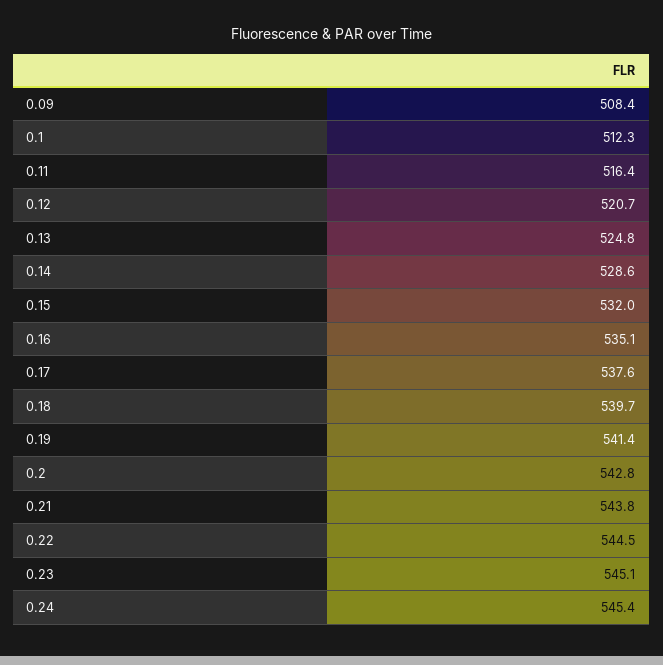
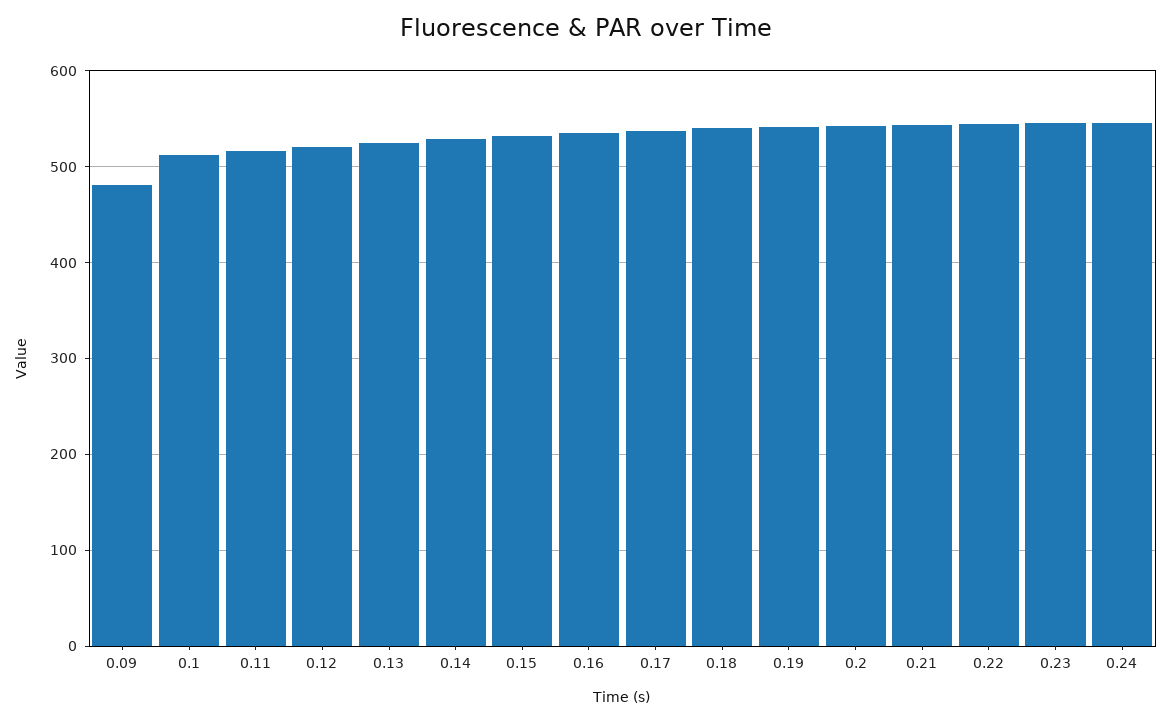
  {
-   "0.09": 508.4,
+   "0.09": 480,
    "0.1": 512.3,
    "0.11": 516.4,
    "0.12": 520.7,
    "0.13": 524.8,
    "0.14": 528.6,
    "0.15": 532,
    "0.16": 535.1,
    "0.17": 537.6,
    "0.18": 539.7,
    "0.19": 541.4,
    "0.2": 542.8,
    "0.21": 543.8,
    "0.22": 544.5,
    "0.23": 545.1,
    "0.24": 545.4
  }

